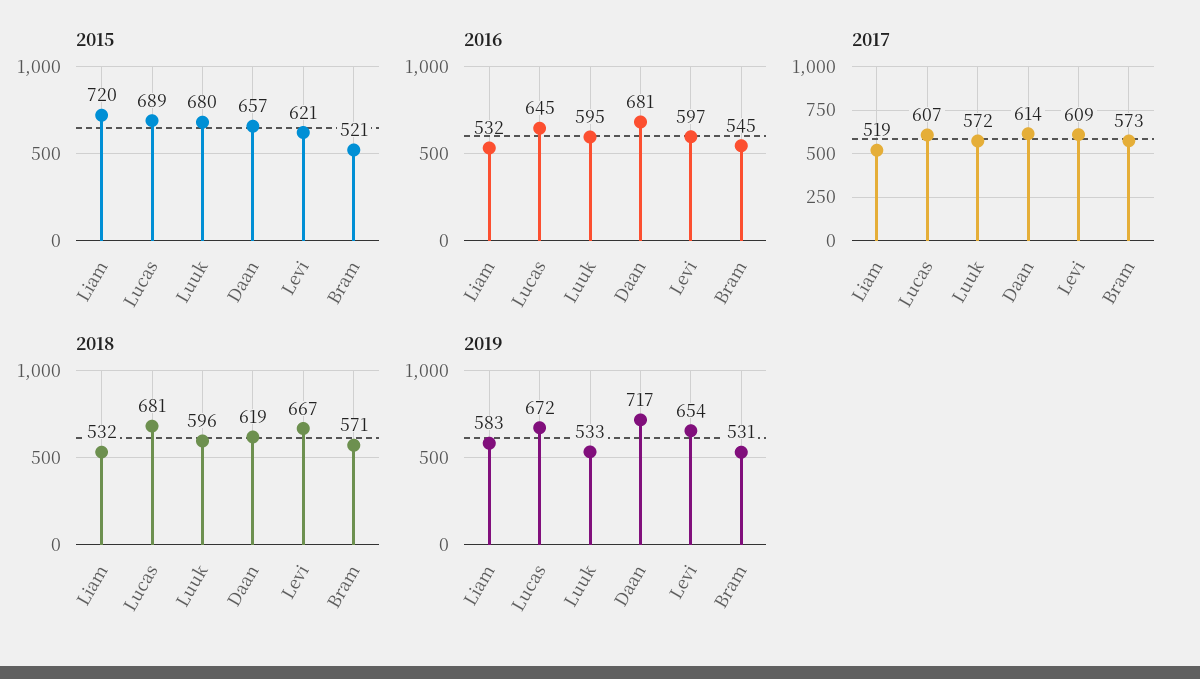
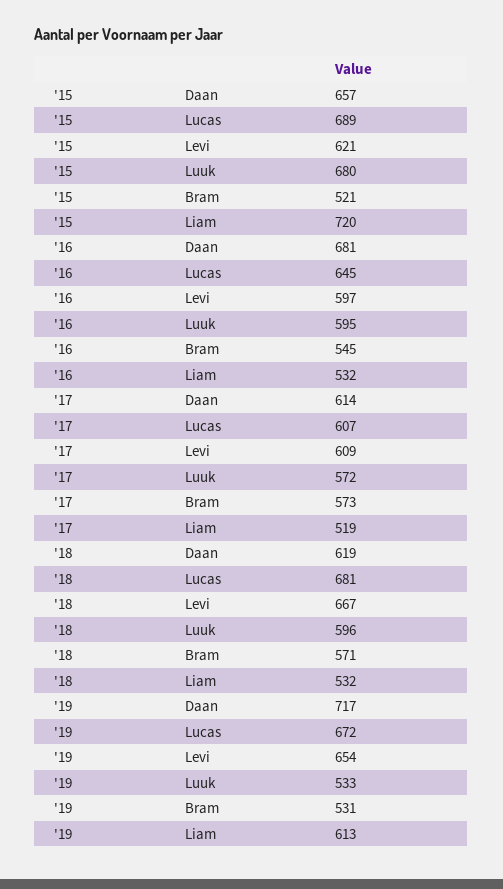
  {
    "2015": {
      "Liam": 720,
      "Lucas": 689,
      "Luuk": 680,
      "Daan": 657,
      "Levi": 621,
      "Bram": 521
    },
    "2016": {
      "Liam": 532,
      "Lucas": 645,
      "Luuk": 595,
      "Daan": 681,
      "Levi": 597,
      "Bram": 545
    },
    "2017": {
      "Liam": 519,
      "Lucas": 607,
      "Luuk": 572,
      "Daan": 614,
      "Levi": 609,
      "Bram": 573
    },
    "2018": {
      "Liam": 532,
      "Lucas": 681,
      "Luuk": 596,
      "Daan": 619,
      "Levi": 667,
      "Bram": 571
    },
    "2019": {
-     "Liam": 583,
+     "Liam": 613,
      "Lucas": 672,
      "Luuk": 533,
      "Daan": 717,
      "Levi": 654,
      "Bram": 531
    }
  }

